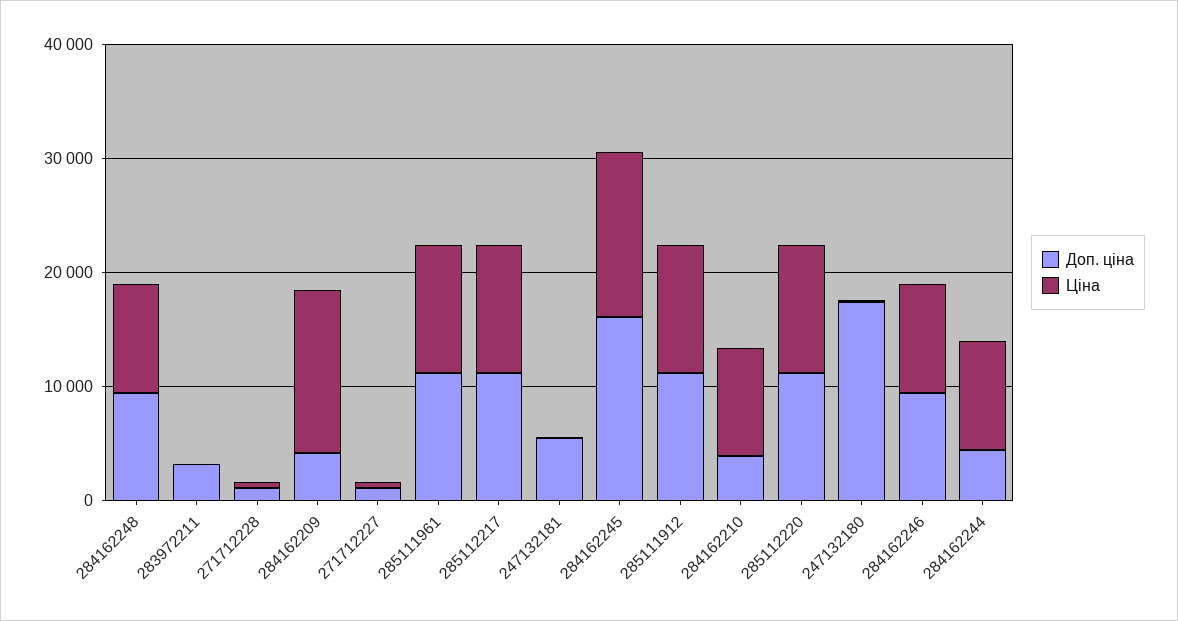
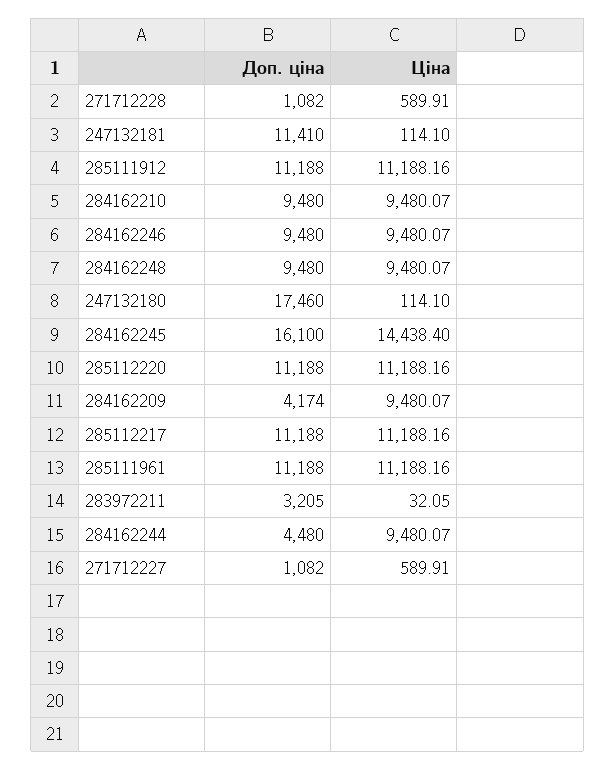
  {
    "Доп. ціна": {
      "284162248": 9480,
      "283972211": 3205,
      "271712228": 1082,
      "284162209": 4174,
      "271712227": 1082,
      "285111961": 11188,
      "285112217": 11188,
-     "247132181": 6000,
+     "247132181": 11410,
      "284162245": 16100,
      "285111912": 11188,
-     "284162210": 4000,
+     "284162210": 9480,
      "285112220": 11188,
      "247132180": 17460,
      "284162246": 9480,
      "284162244": 4480
    },
    "Ціна": {
      "284162248": 9480.07,
      "283972211": 32.05,
      "271712228": 589.91,
-     "284162209": 14000,
+     "284162209": 9480.07,
      "271712227": 589.91,
      "285111961": 11188.16,
      "285112217": 11188.16,
      "247132181": 114.1,
      "284162245": 14438.4,
      "285111912": 11188.16,
      "284162210": 9480.07,
      "285112220": 11188.16,
      "247132180": 114.1,
      "284162246": 9480.07,
      "284162244": 9480.07
    }
  }

